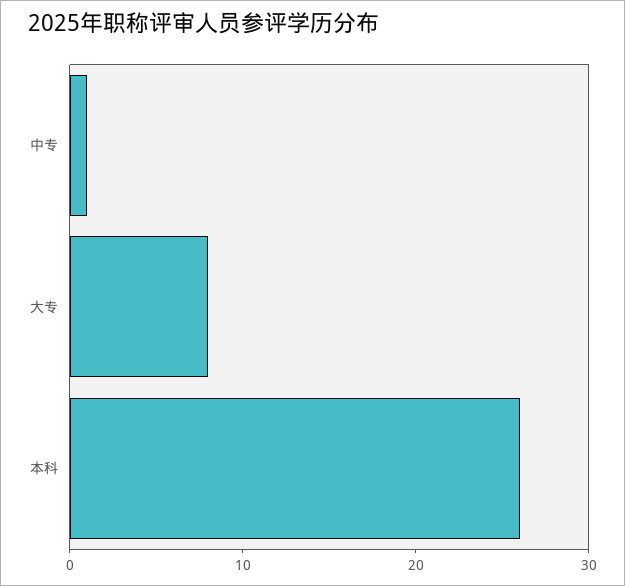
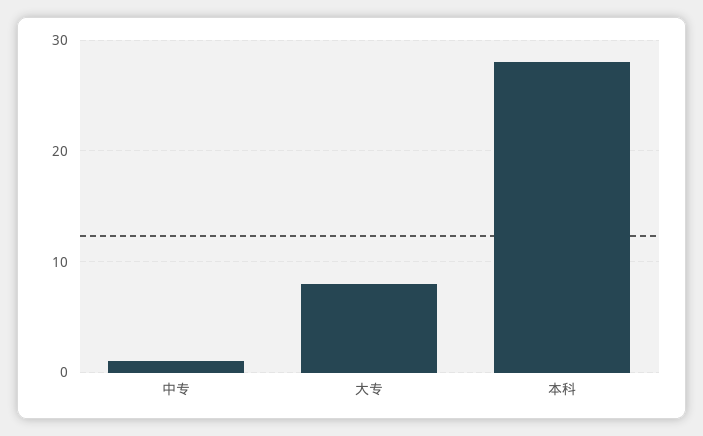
  {
    "中专": 1,
    "大专": 8,
-   "本科": 26
+   "本科": 28
  }

